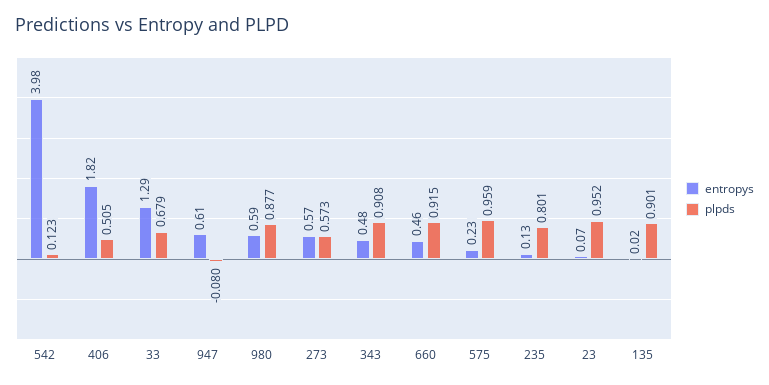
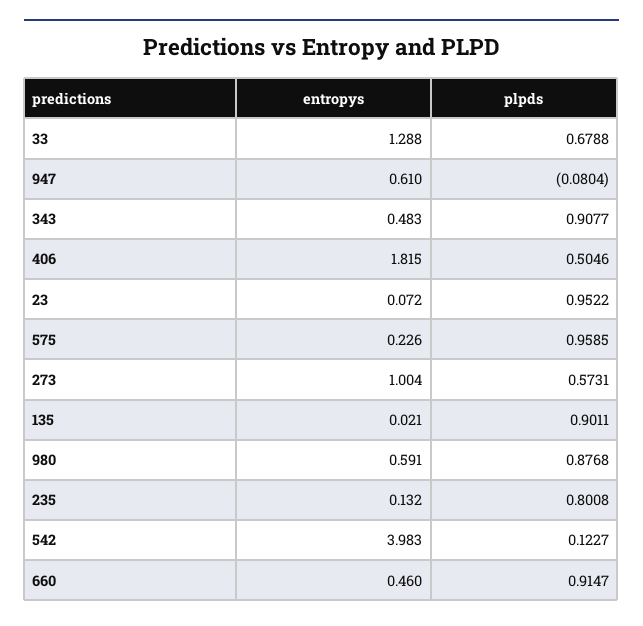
  {
    "entropys": {
      "542": 3.983,
      "406": 1.815,
      "33": 1.288,
      "947": 0.61,
      "980": 0.591,
-     "273": 0.57,
+     "273": 1.004,
      "343": 0.483,
      "660": 0.46,
      "575": 0.226,
      "235": 0.132,
      "23": 0.072,
      "135": 0.021
    },
    "plpds": {
      "542": 0.1227,
      "406": 0.5046,
      "33": 0.6788,
      "947": -0.0804,
      "980": 0.8768,
      "273": 0.5731,
      "343": 0.9077,
      "660": 0.9147,
      "575": 0.9585,
      "235": 0.8008,
      "23": 0.9522,
      "135": 0.9011
    }
  }

